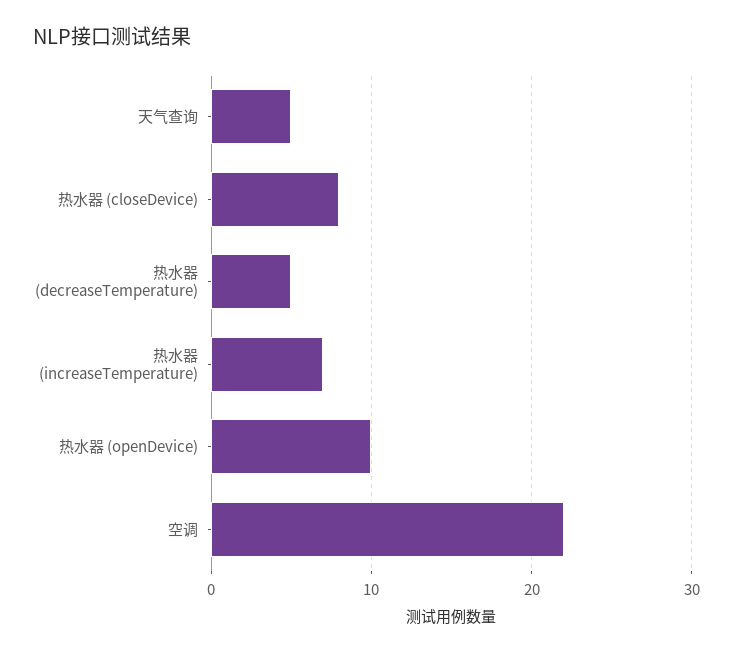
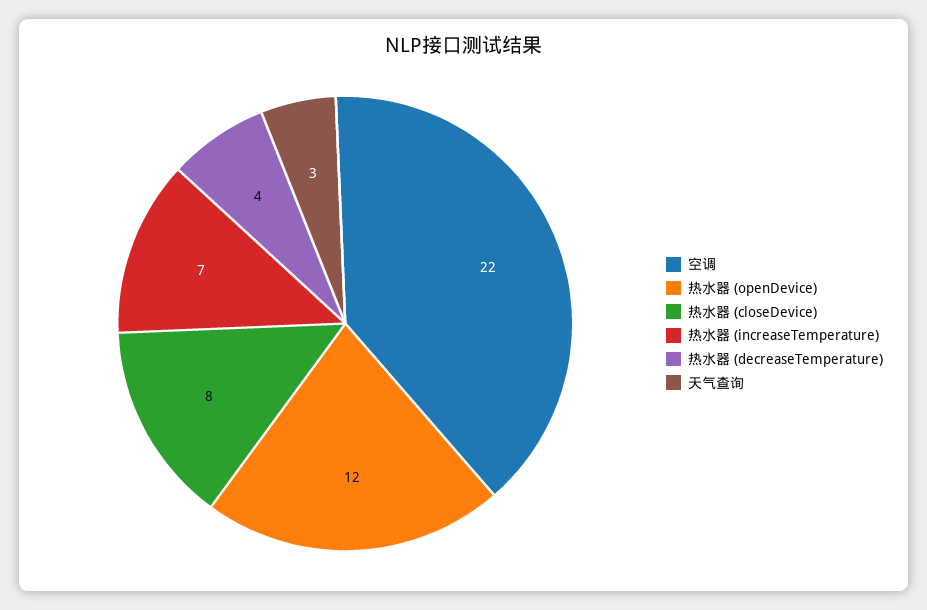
  {
-   "天气查询": 5,
+   "天气查询": 3,
    "热水器 (closeDevice)": 8,
-   "热水器 (decreaseTemperature)": 5,
+   "热水器 (decreaseTemperature)": 4,
    "热水器 (increaseTemperature)": 7,
-   "热水器 (openDevice)": 10,
+   "热水器 (openDevice)": 12,
    "空调": 22
  }

